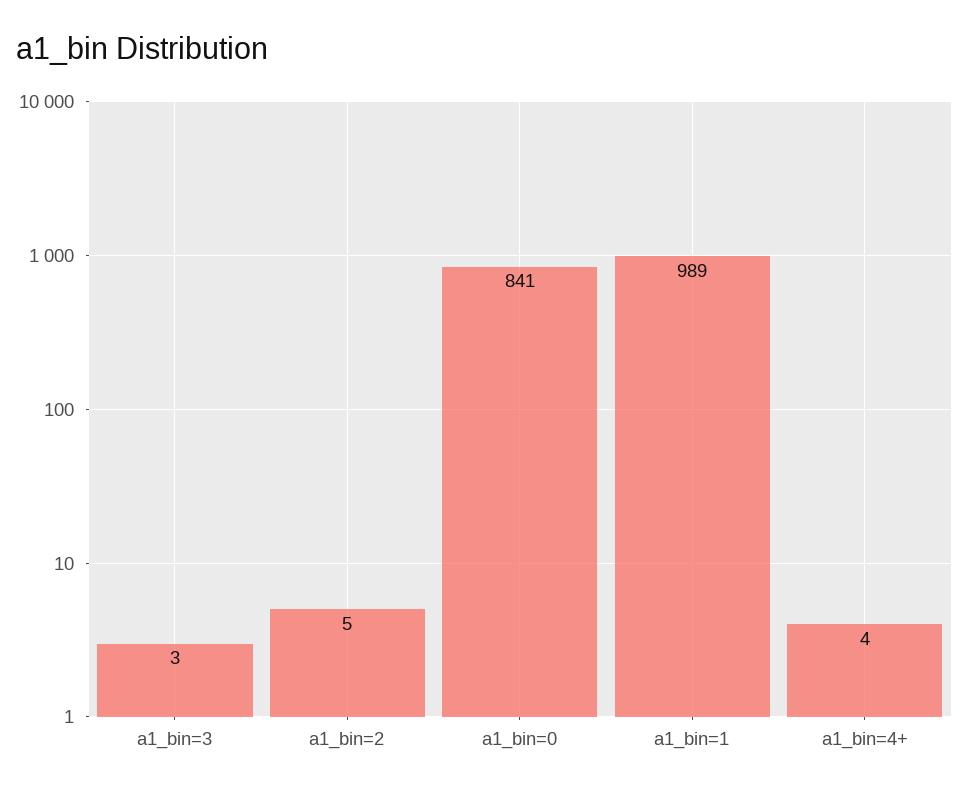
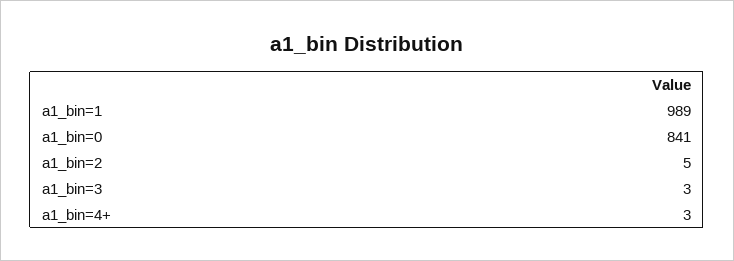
  {
    "a1_bin=3": 3,
    "a1_bin=2": 5,
    "a1_bin=0": 841,
    "a1_bin=1": 989,
-   "a1_bin=4+": 4
+   "a1_bin=4+": 3
  }

